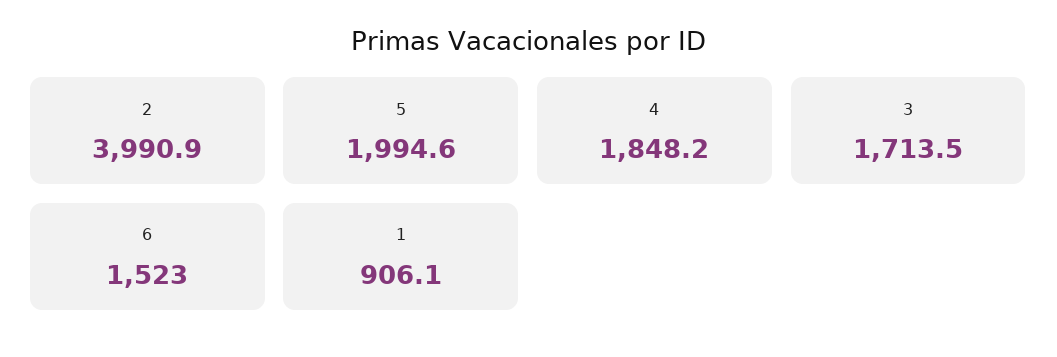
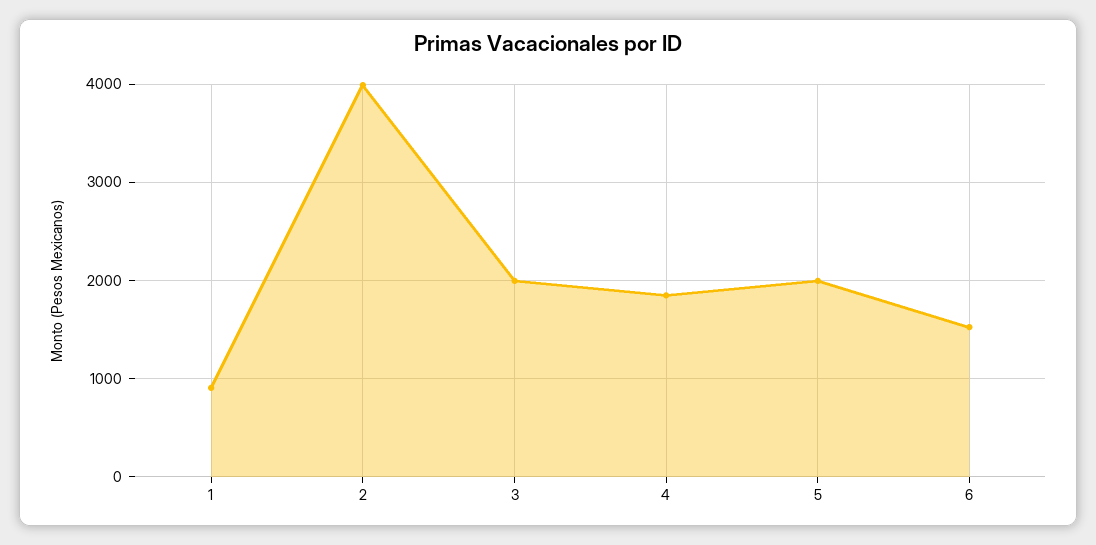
  {
    "2": 3990.9,
    "5": 1994.6,
    "4": 1848.2,
-   "3": 1713.5,
+   "3": 2000,
    "6": 1523,
    "1": 906.1
  }

